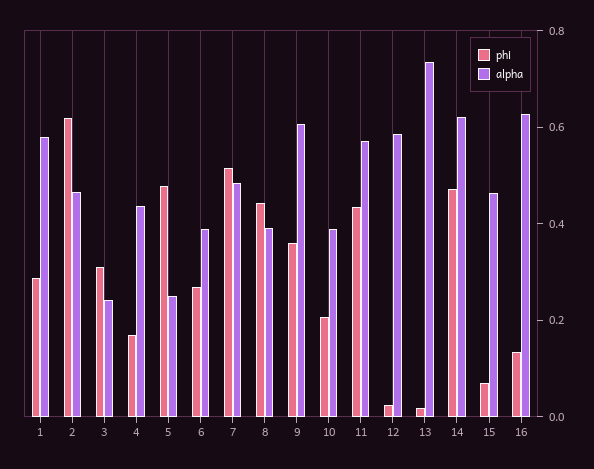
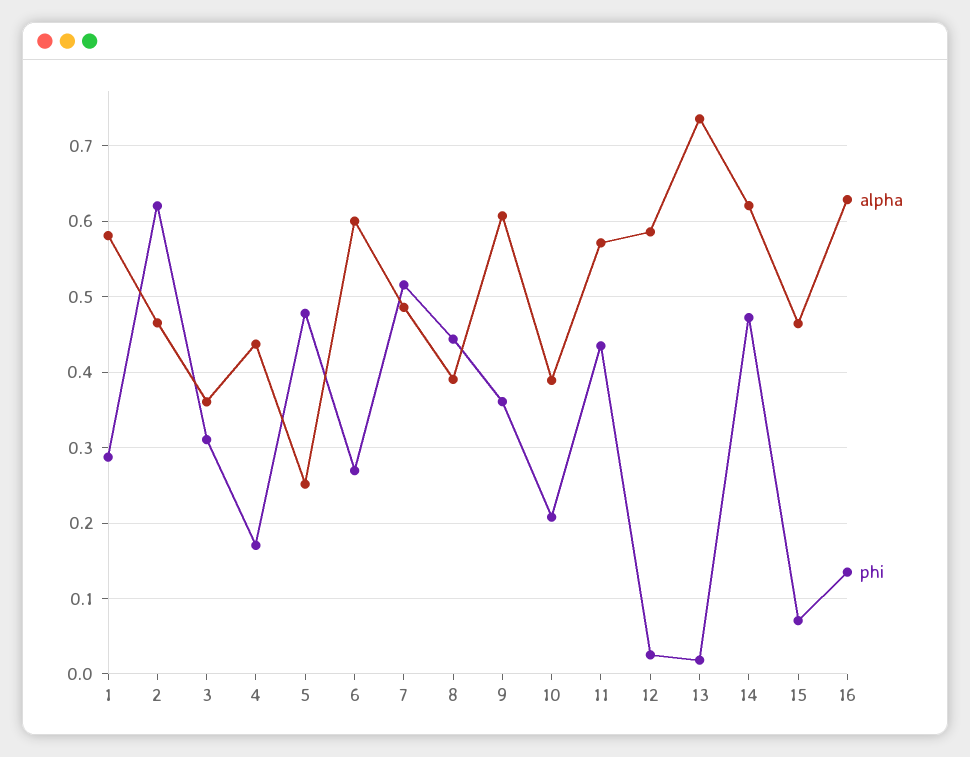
  {
    "phi": {
      "1": 0.29,
      "2": 0.62,
      "3": 0.31,
      "4": 0.17,
      "5": 0.48,
      "6": 0.27,
      "7": 0.52,
      "8": 0.44,
      "9": 0.36,
      "10": 0.21,
      "11": 0.43,
      "12": 0.03,
      "13": 0.02,
      "14": 0.47,
      "15": 0.07,
      "16": 0.13
    },
    "alpha": {
      "1": 0.58,
      "2": 0.47,
-     "3": 0.25,
+     "3": 0.36,
      "4": 0.44,
      "5": 0.25,
-     "6": 0.4,
+     "6": 0.6,
      "7": 0.49,
      "8": 0.39,
      "9": 0.61,
      "10": 0.39,
      "11": 0.57,
      "12": 0.59,
      "13": 0.74,
      "14": 0.62,
      "15": 0.46,
      "16": 0.63
    }
  }

